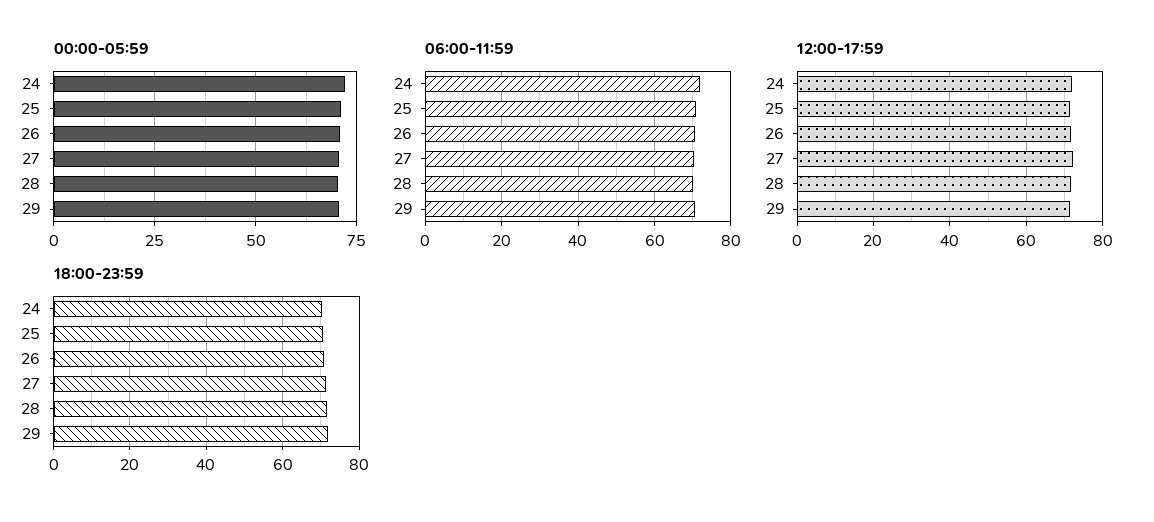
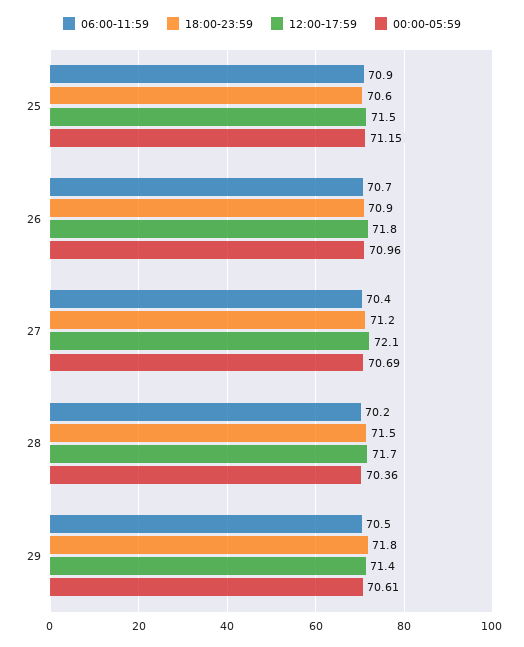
  {
    "00:00-05:59": {
-     "24": 72.5,
      "25": 71.15,
      "26": 70.96,
      "27": 70.69,
      "28": 70.36,
      "29": 70.61
    },
    "06:00-11:59": {
-     "24": 72,
      "25": 70.9,
      "26": 70.7,
      "27": 70.4,
      "28": 70.2,
      "29": 70.5
    },
    "12:00-17:59": {
-     "24": 72,
      "25": 71.5,
      "26": 71.8,
      "27": 72.1,
      "28": 71.7,
      "29": 71.4
    },
    "18:00-23:59": {
-     "24": 70,
      "25": 70.6,
      "26": 70.9,
      "27": 71.2,
      "28": 71.5,
      "29": 71.8
    }
  }

